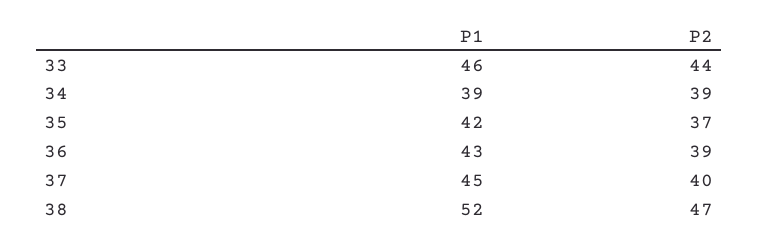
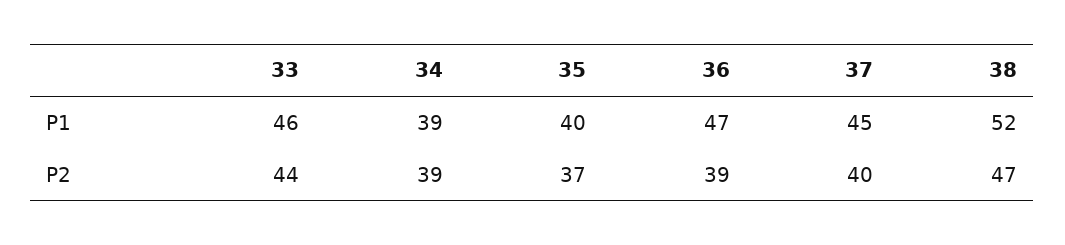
  {
    "P1": {
      "33": 46,
      "34": 39,
-     "35": 42,
+     "35": 40,
-     "36": 43,
+     "36": 47,
      "37": 45,
      "38": 52
    },
    "P2": {
      "33": 44,
      "34": 39,
      "35": 37,
      "36": 39,
      "37": 40,
      "38": 47
    }
  }

